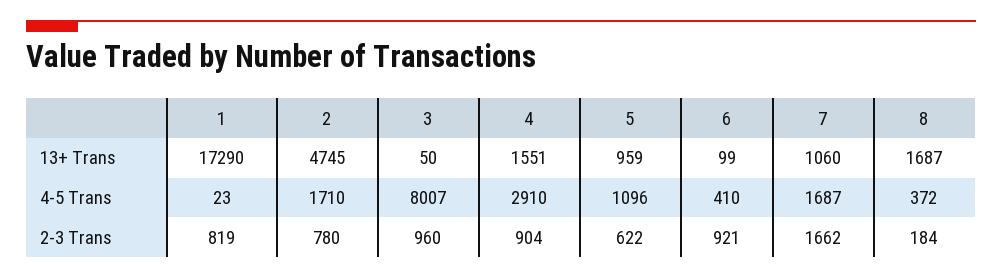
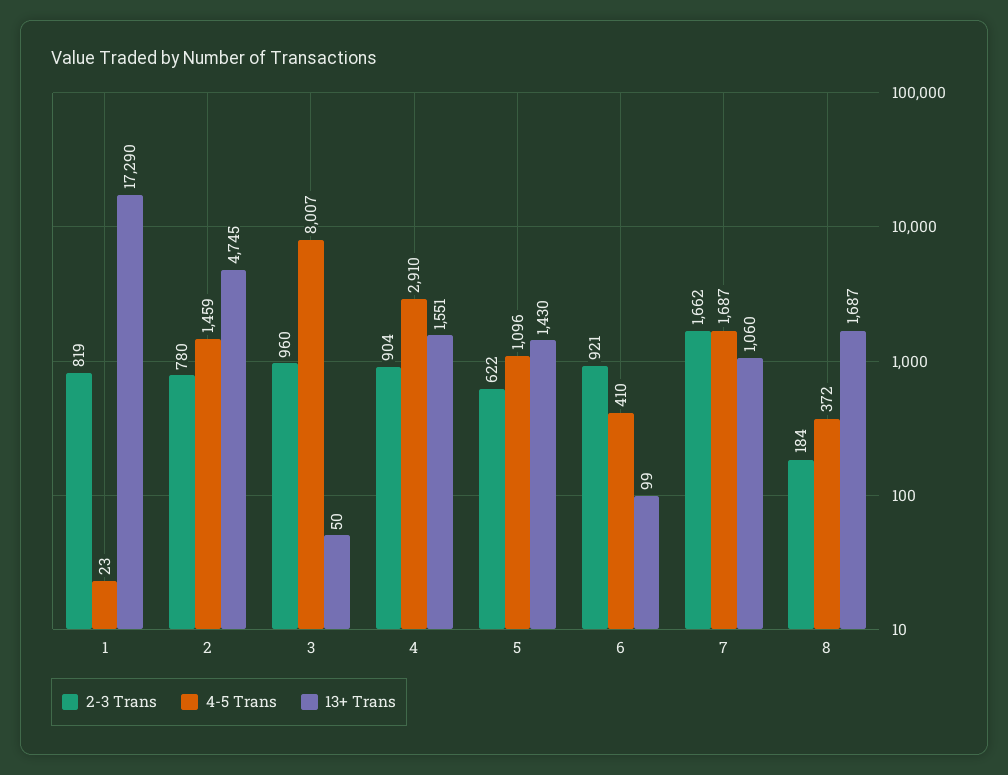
  {
    "13+ Trans": {
      "1": 17290,
      "2": 4745,
      "3": 50,
      "4": 1551,
-     "5": 959,
+     "5": 1430,
      "6": 99,
      "7": 1060,
      "8": 1687
    },
    "4-5 Trans": {
      "1": 23,
-     "2": 1710,
+     "2": 1459,
      "3": 8007,
      "4": 2910,
      "5": 1096,
      "6": 410,
      "7": 1687,
      "8": 372
    },
    "2-3 Trans": {
      "1": 819,
      "2": 780,
      "3": 960,
      "4": 904,
      "5": 622,
      "6": 921,
      "7": 1662,
      "8": 184
    }
  }

